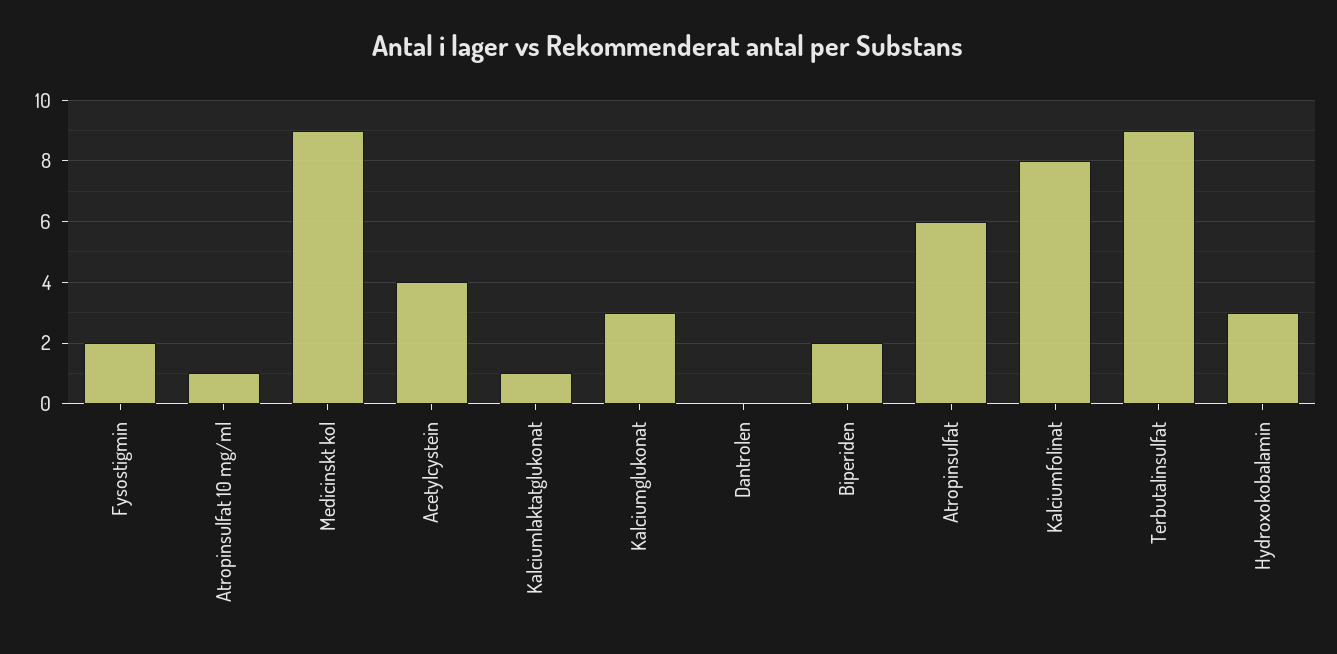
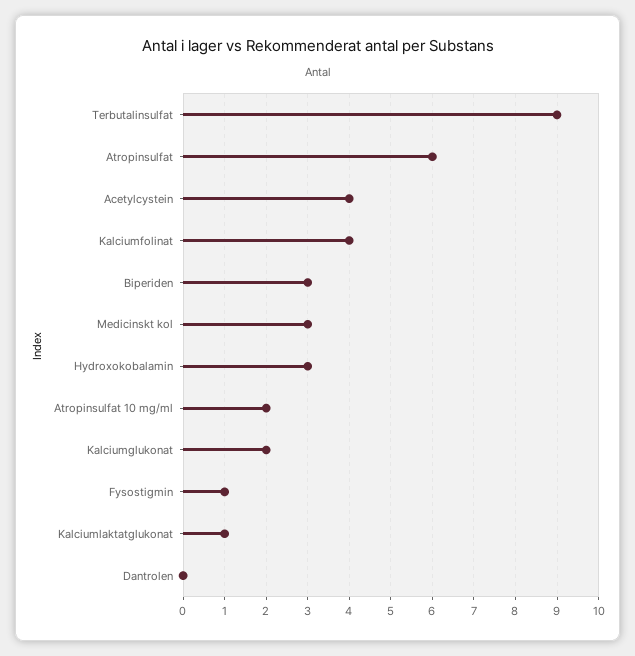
  {
-   "Fysostigmin": 2,
+   "Fysostigmin": 1,
-   "Atropinsulfat 10 mg/ml": 1,
+   "Atropinsulfat 10 mg/ml": 2,
-   "Medicinskt kol": 9,
+   "Medicinskt kol": 3,
    "Acetylcystein": 4,
    "Kalciumlaktatglukonat": 1,
-   "Kalciumglukonat": 3,
+   "Kalciumglukonat": 2,
    "Dantrolen": 0,
-   "Biperiden": 2,
+   "Biperiden": 3,
    "Atropinsulfat": 6,
-   "Kalciumfolinat": 8,
+   "Kalciumfolinat": 4,
    "Terbutalinsulfat": 9,
    "Hydroxokobalamin": 3
  }

